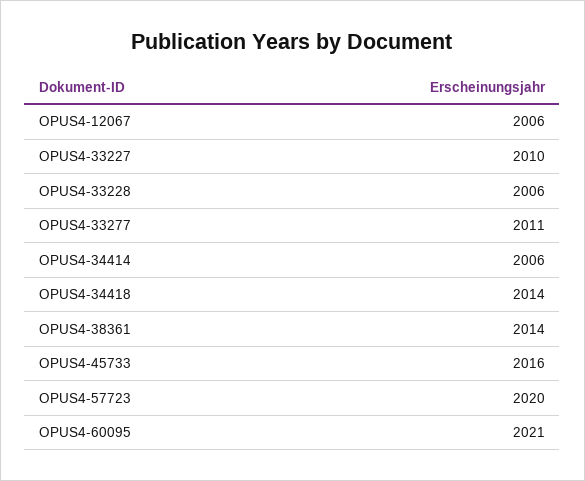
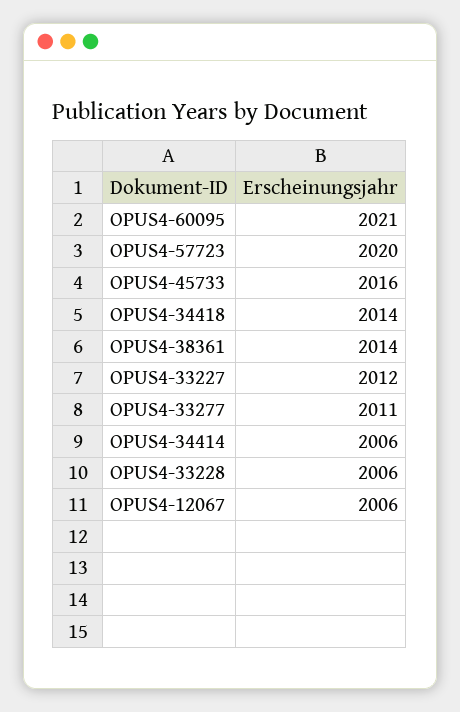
  {
    "OPUS4-12067": 2006,
-   "OPUS4-33227": 2010,
+   "OPUS4-33227": 2012,
    "OPUS4-33228": 2006,
    "OPUS4-33277": 2011,
    "OPUS4-34414": 2006,
    "OPUS4-34418": 2014,
    "OPUS4-38361": 2014,
    "OPUS4-45733": 2016,
    "OPUS4-57723": 2020,
    "OPUS4-60095": 2021
  }

